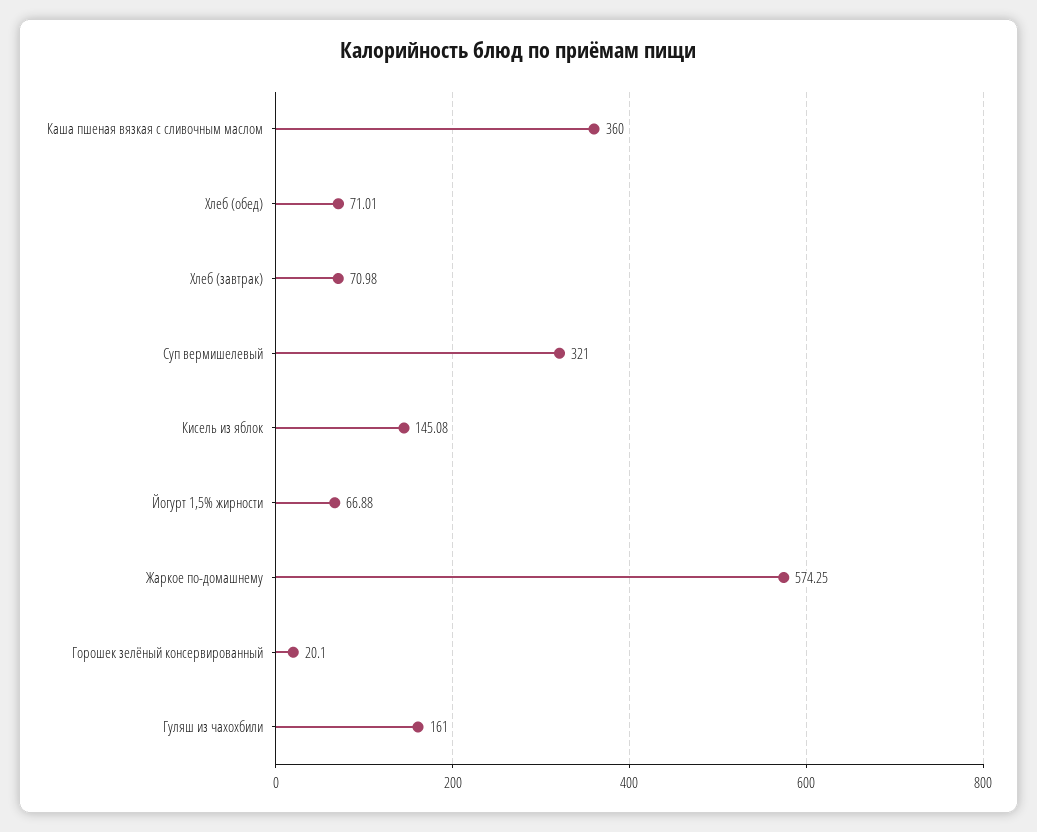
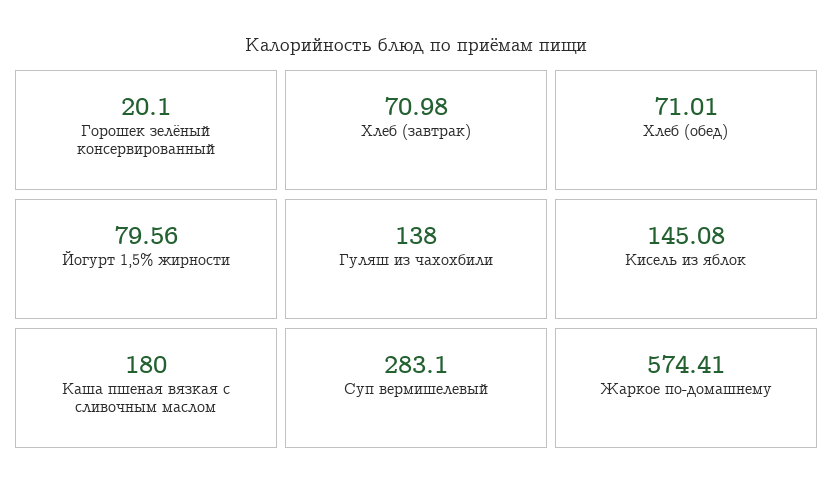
  {
-   "Каша пшеная вязкая с сливочным маслом": 360,
+   "Каша пшеная вязкая с сливочным маслом": 180,
    "Хлеб (обед)": 71.01,
    "Хлеб (завтрак)": 70.98,
-   "Суп вермишелевый": 321,
+   "Суп вермишелевый": 283.1,
    "Кисель из яблок": 145.08,
-   "Йогурт 1,5% жирности": 66.88,
+   "Йогурт 1,5% жирности": 79.56,
-   "Жаркое по-домашнему": 574.25,
+   "Жаркое по-домашнему": 574.41,
    "Горошек зелёный консервированный": 20.1,
-   "Гуляш из чахохбили": 161
+   "Гуляш из чахохбили": 138
  }

